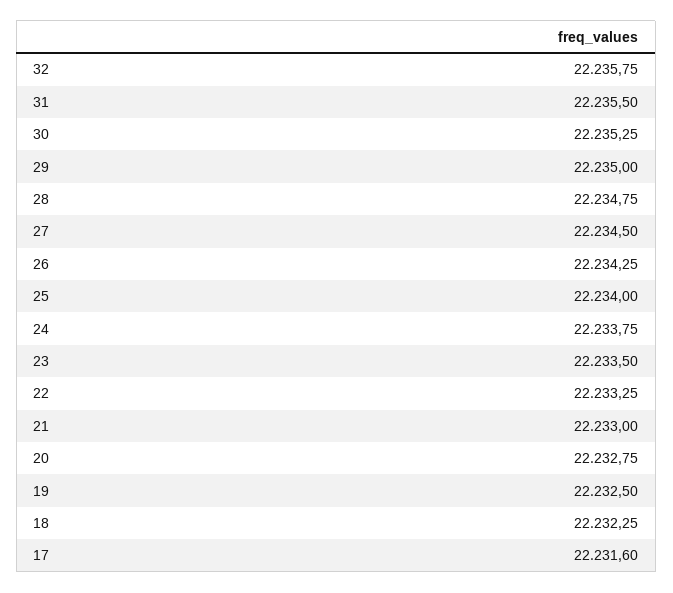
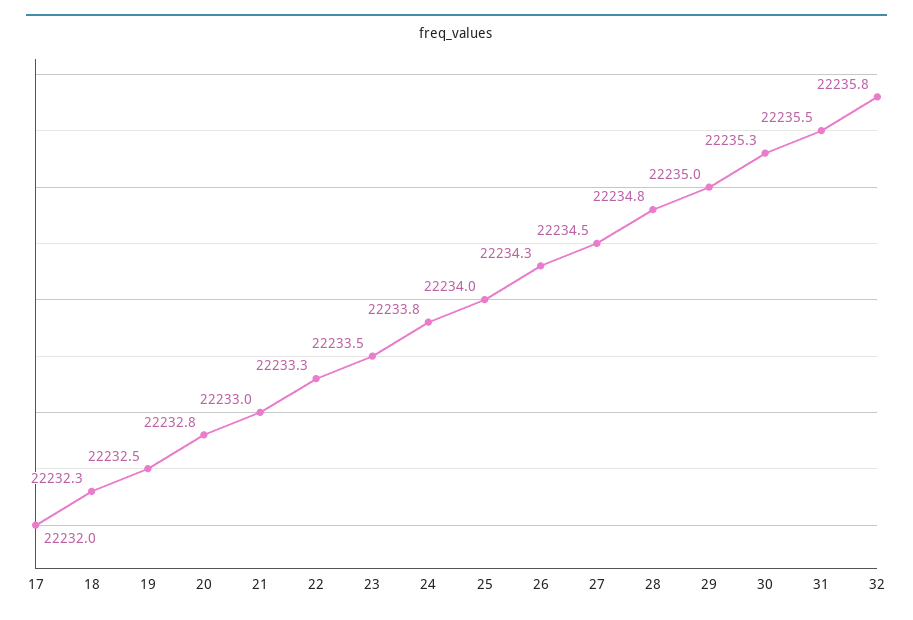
  {
    "32": 22235.75,
    "31": 22235.5,
    "30": 22235.25,
    "29": 22235,
    "28": 22234.75,
    "27": 22234.5,
    "26": 22234.25,
    "25": 22234,
    "24": 22233.75,
    "23": 22233.5,
    "22": 22233.25,
    "21": 22233,
    "20": 22232.75,
    "19": 22232.5,
    "18": 22232.25,
-   "17": 22231.6
+   "17": 22232
  }

